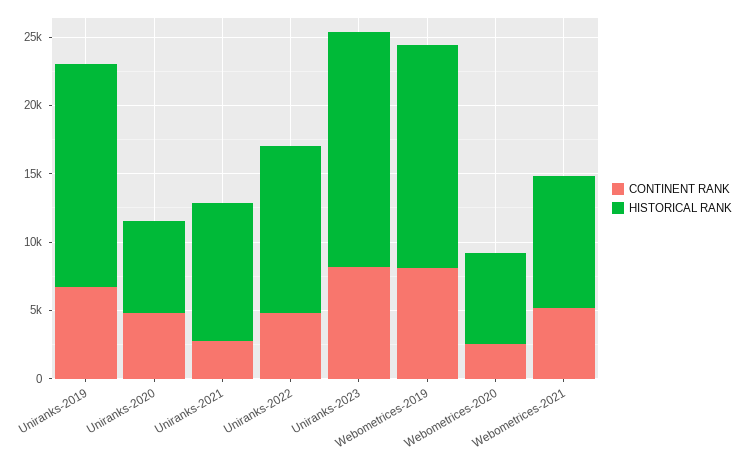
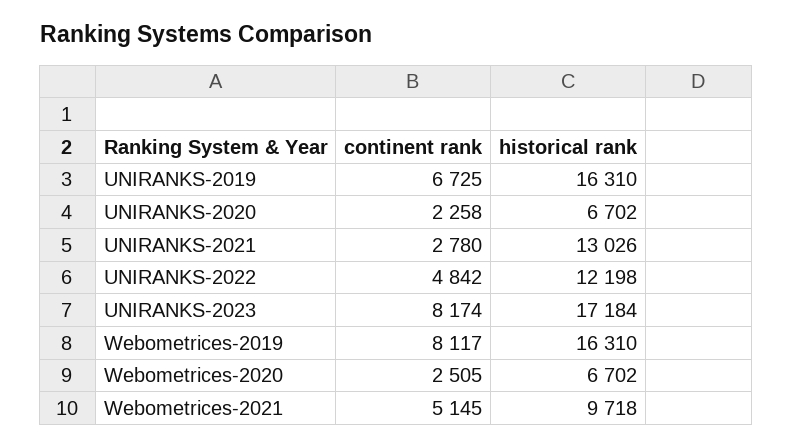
  {
    "CONTINENT RANK": {
      "Uniranks-2019": 6725,
-     "Uniranks-2020": 5000,
+     "Uniranks-2020": 2258,
      "Uniranks-2021": 2780,
      "Uniranks-2022": 4842,
      "Uniranks-2023": 8174,
      "Webometrices-2019": 8117,
      "Webometrices-2020": 2505,
      "Webometrices-2021": 5145
    },
    "HISTORICAL RANK": {
      "Uniranks-2019": 16310,
      "Uniranks-2020": 6702,
-     "Uniranks-2021": 10000,
+     "Uniranks-2021": 13026,
      "Uniranks-2022": 12198,
      "Uniranks-2023": 17184,
      "Webometrices-2019": 16310,
      "Webometrices-2020": 6702,
      "Webometrices-2021": 9718
    }
  }

